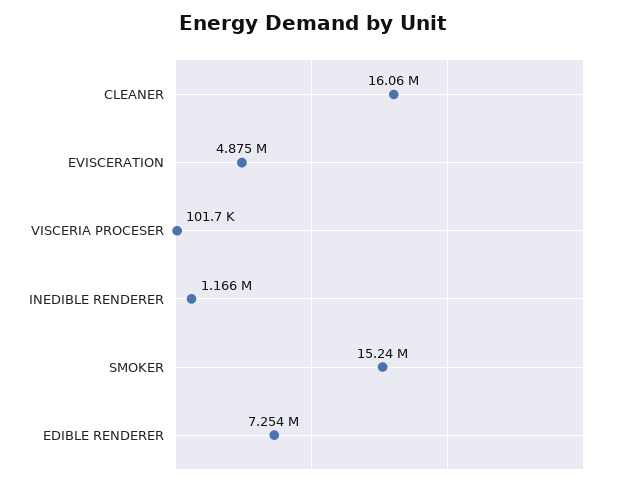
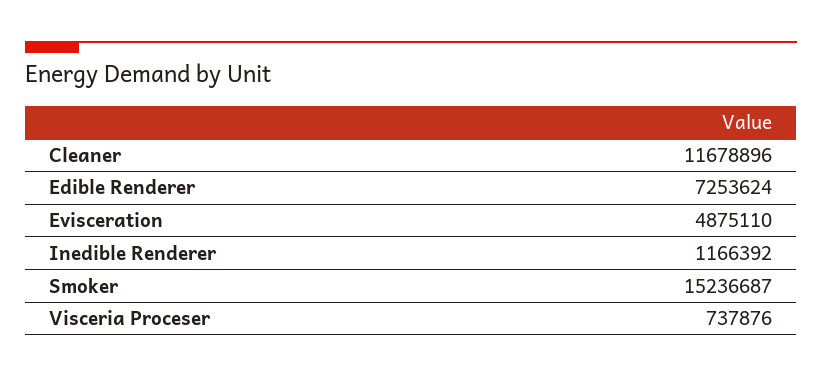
  {
-   "CLEANER": 16060000,
+   "CLEANER": 11678896,
    "EVISCERATION": 4875110,
-   "VISCERIA PROCESER": 101700,
+   "VISCERIA PROCESER": 737876,
    "INEDIBLE RENDERER": 1166392,
    "SMOKER": 15236687,
    "EDIBLE RENDERER": 7253624
  }

